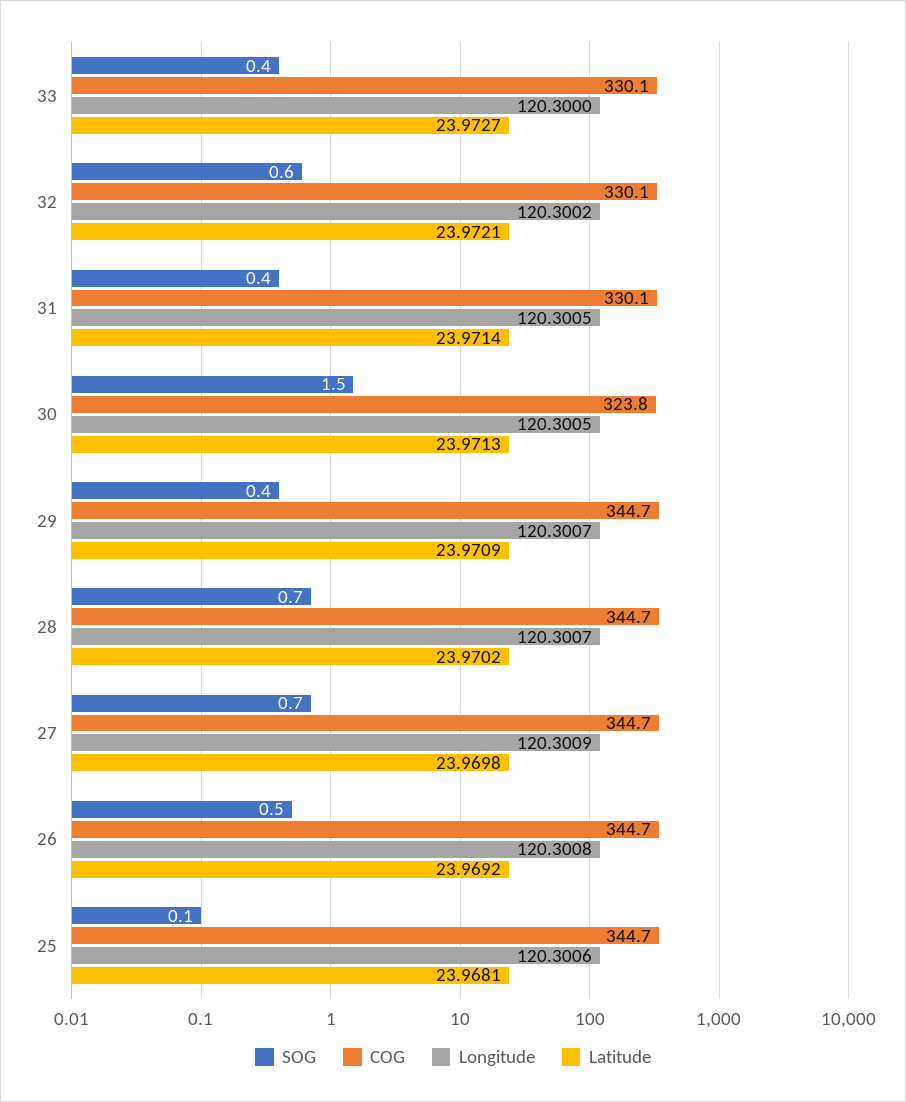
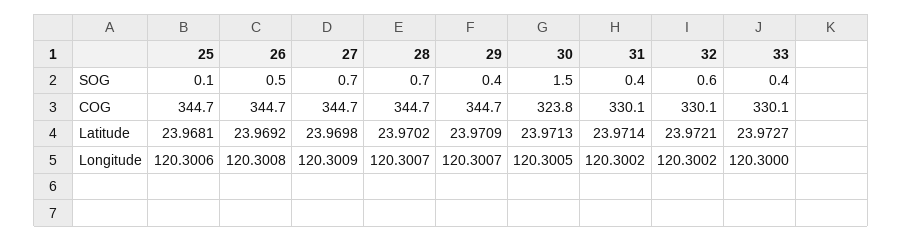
  {
    "SOG": {
      "33": 0.4,
      "32": 0.6,
      "31": 0.4,
      "30": 1.5,
      "29": 0.4,
      "28": 0.7,
      "27": 0.7,
      "26": 0.5,
      "25": 0.1
    },
    "COG": {
      "33": 330.1,
      "32": 330.1,
      "31": 330.1,
      "30": 323.8,
      "29": 344.7,
      "28": 344.7,
      "27": 344.7,
      "26": 344.7,
      "25": 344.7
    },
    "Longitude": {
      "33": 120.3,
      "32": 120.3002,
-     "31": 120.3005,
+     "31": 120.3002,
      "30": 120.3005,
      "29": 120.3007,
      "28": 120.3007,
      "27": 120.3009,
      "26": 120.3008,
      "25": 120.3006
    },
    "Latitude": {
      "33": 23.9727,
      "32": 23.9721,
      "31": 23.9714,
      "30": 23.9713,
      "29": 23.9709,
      "28": 23.9702,
      "27": 23.9698,
      "26": 23.9692,
      "25": 23.9681
    }
  }

